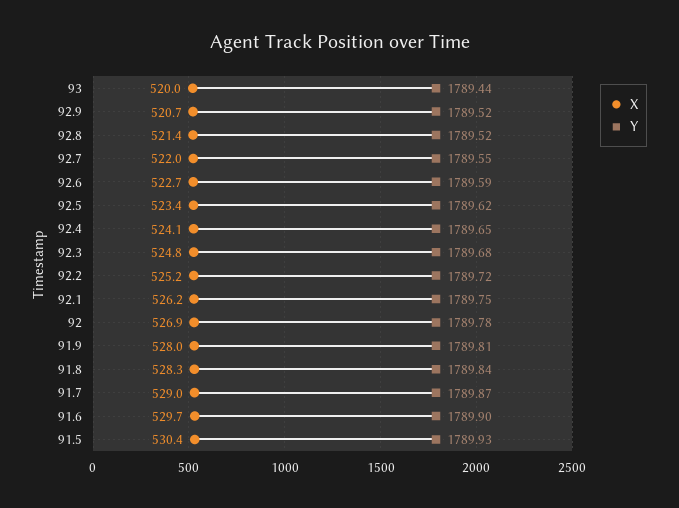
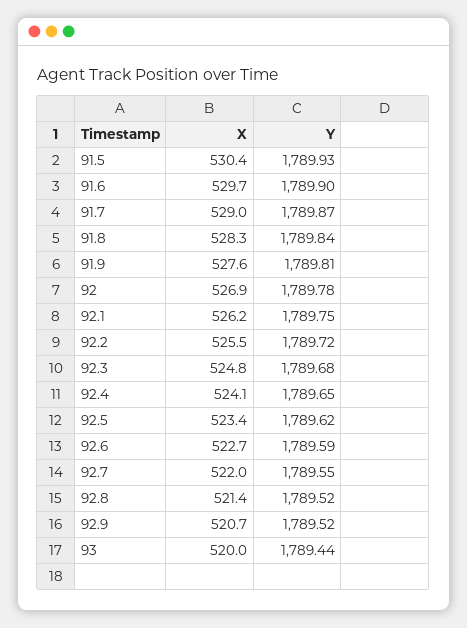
  {
    "X": {
      "93": 520,
      "92.9": 520.7,
      "92.8": 521.4,
      "92.7": 522,
      "92.6": 522.7,
      "92.5": 523.4,
      "92.4": 524.1,
      "92.3": 524.8,
-     "92.2": 525.2,
+     "92.2": 525.5,
      "92.1": 526.2,
      "92": 526.9,
-     "91.9": 528,
+     "91.9": 527.6,
      "91.8": 528.3,
      "91.7": 529,
      "91.6": 529.7,
      "91.5": 530.4
    },
    "Y": {
      "93": 1789.44,
      "92.9": 1789.52,
      "92.8": 1789.52,
      "92.7": 1789.55,
      "92.6": 1789.59,
      "92.5": 1789.62,
      "92.4": 1789.65,
      "92.3": 1789.68,
      "92.2": 1789.72,
      "92.1": 1789.75,
      "92": 1789.78,
      "91.9": 1789.81,
      "91.8": 1789.84,
      "91.7": 1789.87,
      "91.6": 1789.9,
      "91.5": 1789.93
    }
  }

